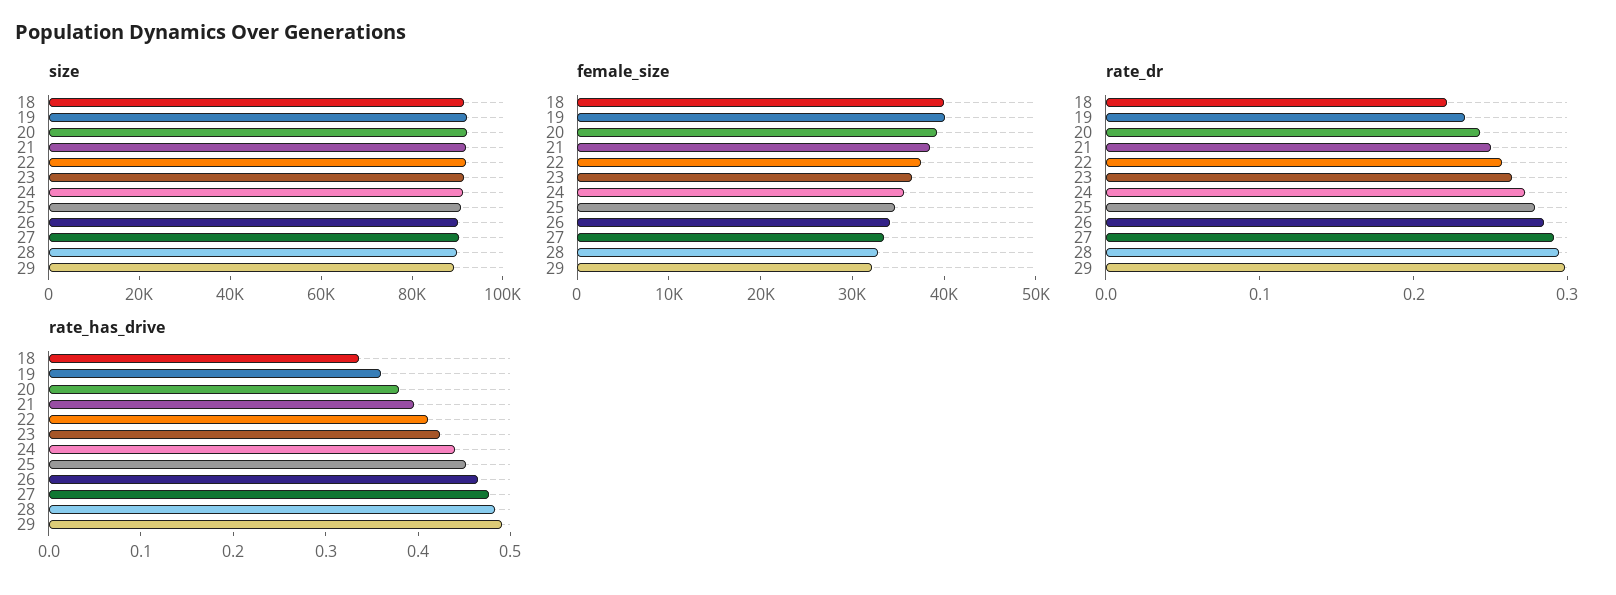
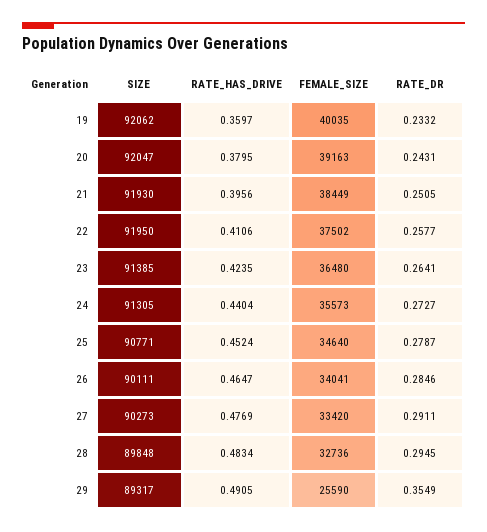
  {
    "size": {
-     "18": 90000,
      "19": 92062,
      "20": 92047,
      "21": 91930,
      "22": 91950,
      "23": 91385,
      "24": 91305,
      "25": 90771,
      "26": 90111,
      "27": 90273,
      "28": 89848,
      "29": 89317
    },
    "female_size": {
-     "18": 40000,
      "19": 40035,
      "20": 39163,
      "21": 38449,
      "22": 37502,
      "23": 36480,
      "24": 35573,
      "25": 34640,
      "26": 34041,
      "27": 33420,
      "28": 32736,
-     "29": 32000
+     "29": 25590
    },
    "rate_dr": {
-     "18": 0.22,
      "19": 0.2332,
      "20": 0.2431,
      "21": 0.2505,
      "22": 0.2577,
      "23": 0.2641,
      "24": 0.2727,
      "25": 0.2787,
      "26": 0.2846,
      "27": 0.2911,
      "28": 0.2945,
-     "29": 0.3
+     "29": 0.3549
    },
    "rate_has_drive": {
-     "18": 0.34,
      "19": 0.3597,
      "20": 0.3795,
      "21": 0.3956,
      "22": 0.4106,
      "23": 0.4235,
      "24": 0.4404,
      "25": 0.4524,
      "26": 0.4647,
      "27": 0.4769,
      "28": 0.4834,
      "29": 0.4905
    }
  }

